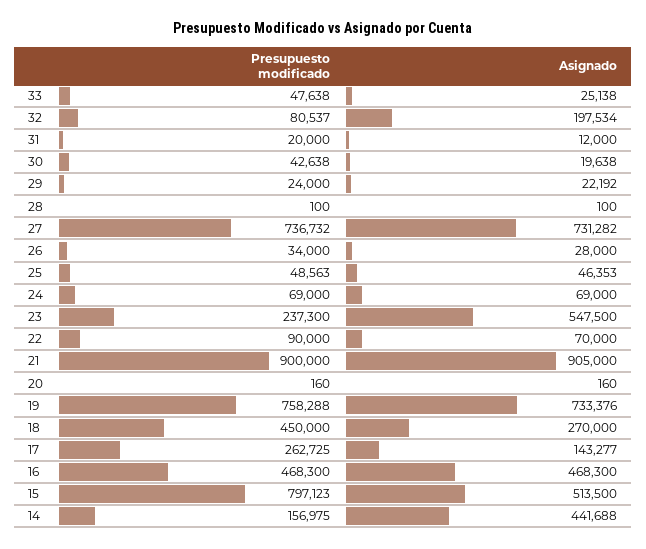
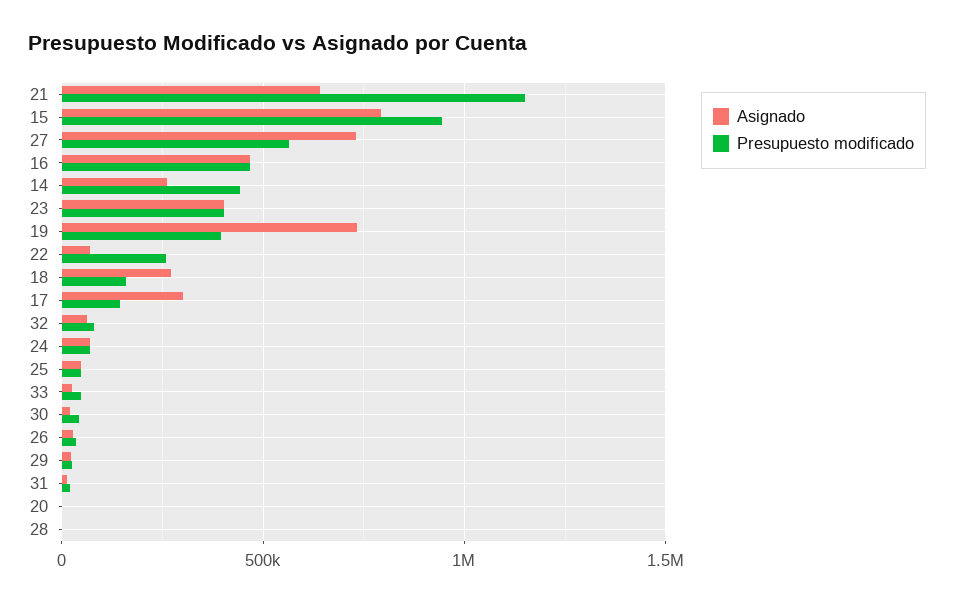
  {
    "Presupuesto modificado": {
      "33": 47638,
      "32": 80537,
      "31": 20000,
      "30": 42638,
      "29": 24000,
      "28": 100,
-     "27": 736732,
+     "27": 550000,
      "26": 34000,
      "25": 48563,
      "24": 69000,
-     "23": 237300,
+     "23": 400000,
-     "22": 90000,
+     "22": 250000,
-     "21": 900000,
+     "21": 1150000,
      "20": 160,
-     "19": 758288,
+     "19": 400000,
-     "18": 450000,
+     "18": 150000,
-     "17": 262725,
+     "17": 150000,
      "16": 468300,
-     "15": 797123,
+     "15": 950000,
-     "14": 156975
+     "14": 450000
    },
    "Asignado": {
      "33": 25138,
-     "32": 197534,
+     "32": 50000,
      "31": 12000,
      "30": 19638,
      "29": 22192,
      "28": 100,
      "27": 731282,
      "26": 28000,
      "25": 46353,
      "24": 69000,
-     "23": 547500,
+     "23": 400000,
      "22": 70000,
-     "21": 905000,
+     "21": 650000,
      "20": 160,
      "19": 733376,
      "18": 270000,
-     "17": 143277,
+     "17": 300000,
      "16": 468300,
-     "15": 513500,
+     "15": 800000,
-     "14": 441688
+     "14": 250000
    }
  }

